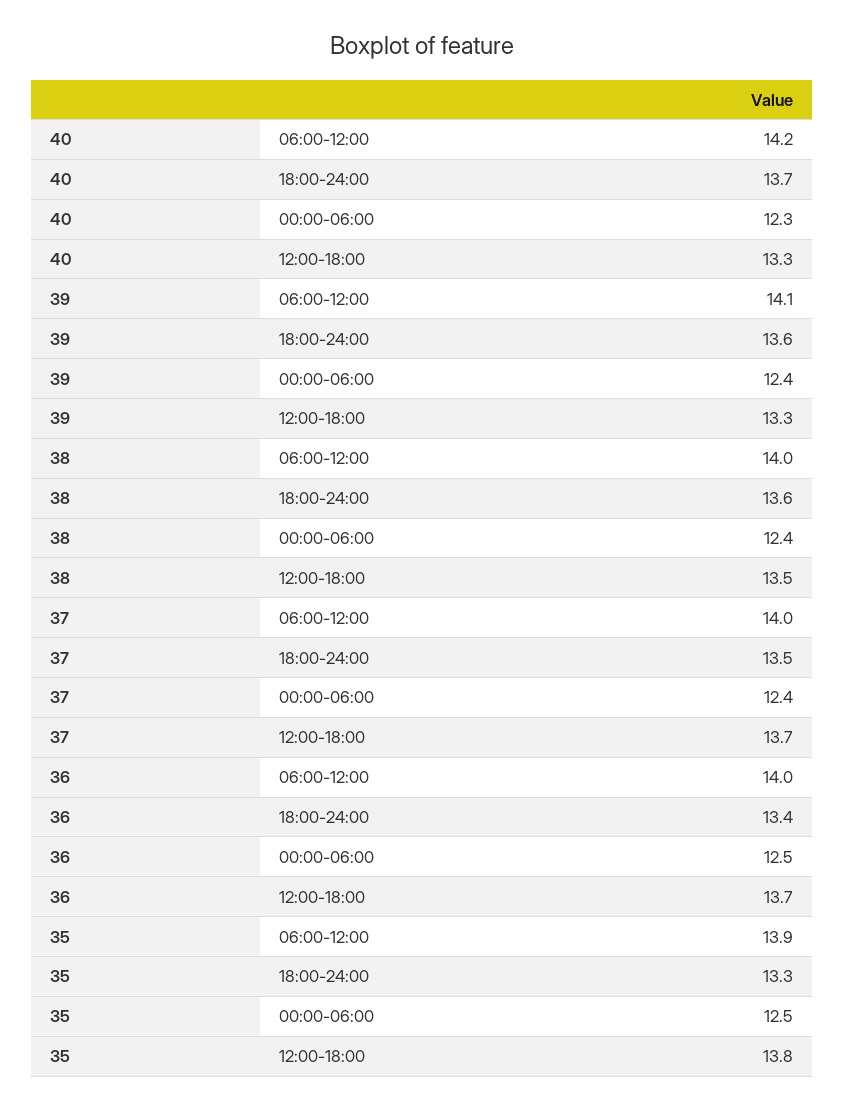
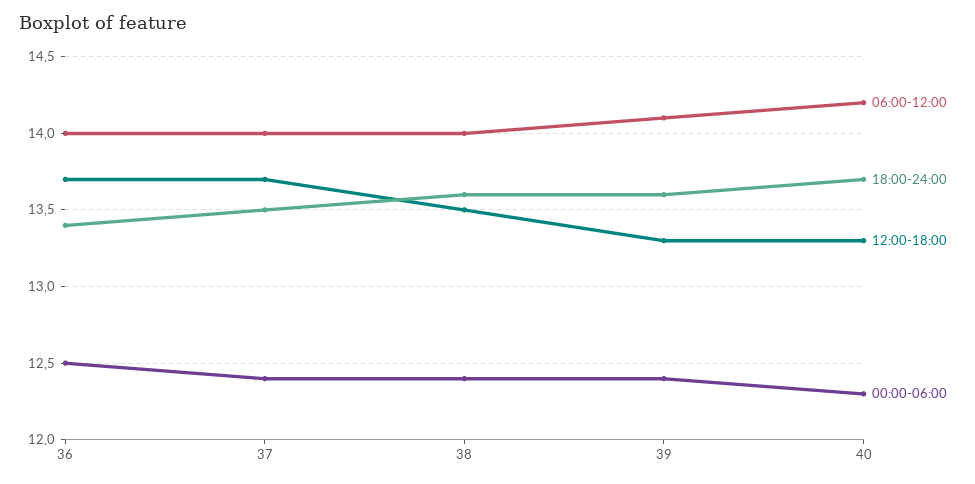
  {
    "06:00-12:00": {
      "40": 14.2,
      "39": 14.1,
      "38": 14,
      "37": 14,
-     "36": 14,
+     "36": 14
-     "35": 13.9
    },
    "18:00-24:00": {
      "40": 13.7,
      "39": 13.6,
      "38": 13.6,
      "37": 13.5,
-     "36": 13.4,
+     "36": 13.4
-     "35": 13.3
    },
    "00:00-06:00": {
      "40": 12.3,
      "39": 12.4,
      "38": 12.4,
      "37": 12.4,
-     "36": 12.5,
+     "36": 12.5
-     "35": 12.5
    },
    "12:00-18:00": {
      "40": 13.3,
      "39": 13.3,
      "38": 13.5,
      "37": 13.7,
-     "36": 13.7,
+     "36": 13.7
-     "35": 13.8
    }
  }

